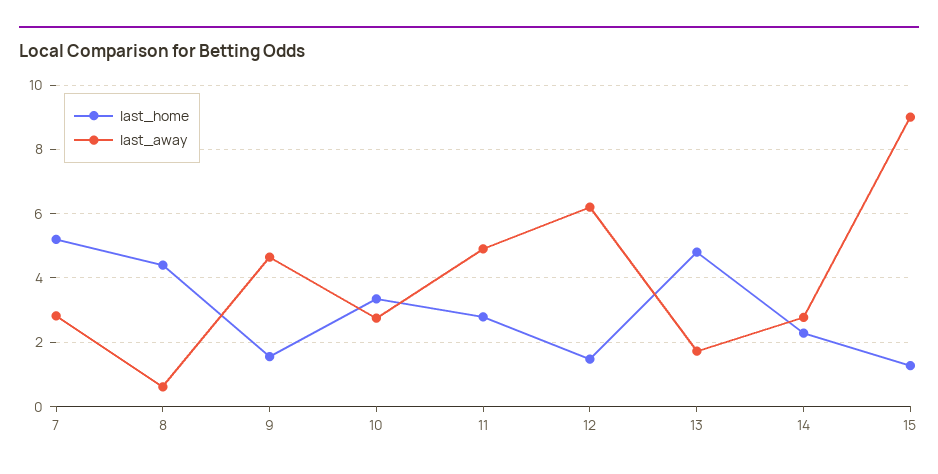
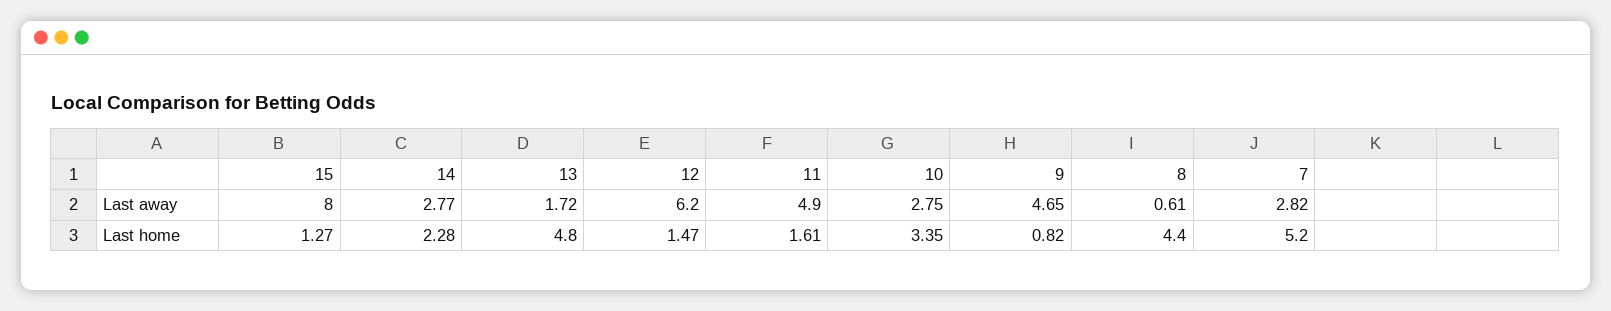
  {
    "last_home": {
      "7": 5.2,
      "8": 4.4,
-     "9": 1.6,
+     "9": 0.82,
      "10": 3.35,
-     "11": 2.8,
+     "11": 1.61,
      "12": 1.47,
      "13": 4.8,
      "14": 2.28,
      "15": 1.27
    },
    "last_away": {
      "7": 2.82,
      "8": 0.61,
      "9": 4.65,
      "10": 2.75,
      "11": 4.9,
      "12": 6.2,
      "13": 1.72,
      "14": 2.77,
-     "15": 9
+     "15": 8
    }
  }

